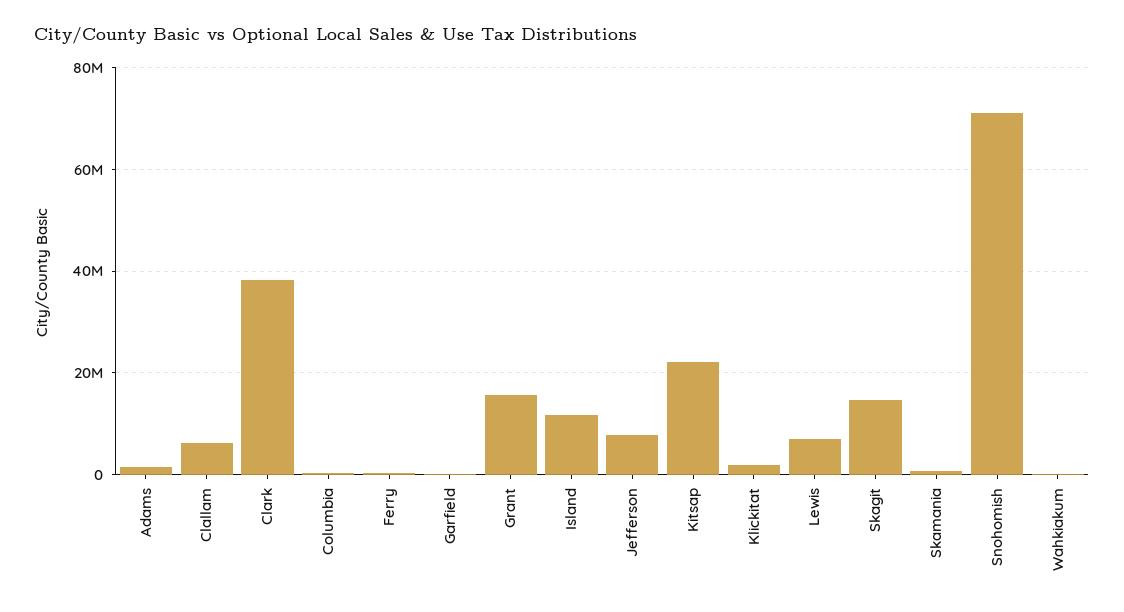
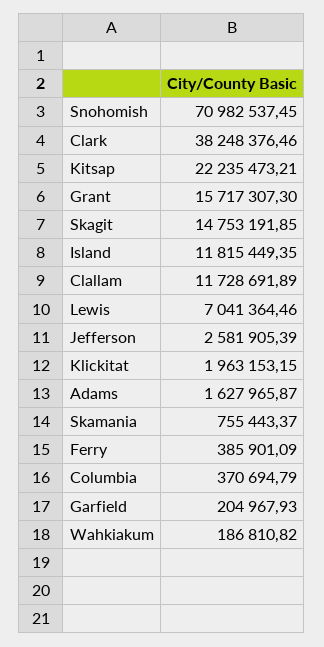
  {
    "Adams": 1627965.87,
-   "Clallam": 6000000,
+   "Clallam": 11728691.89,
    "Clark": 38248376.46,
    "Columbia": 370694.79,
    "Ferry": 385901.09,
    "Garfield": 204967.93,
    "Grant": 15717307.3,
    "Island": 11815449.35,
-   "Jefferson": 8000000,
+   "Jefferson": 2581905.39,
    "Kitsap": 22235473.21,
    "Klickitat": 1963153.15,
    "Lewis": 7041364.46,
    "Skagit": 14753191.85,
    "Skamania": 755443.37,
    "Snohomish": 70982537.45,
    "Wahkiakum": 186810.82
  }

